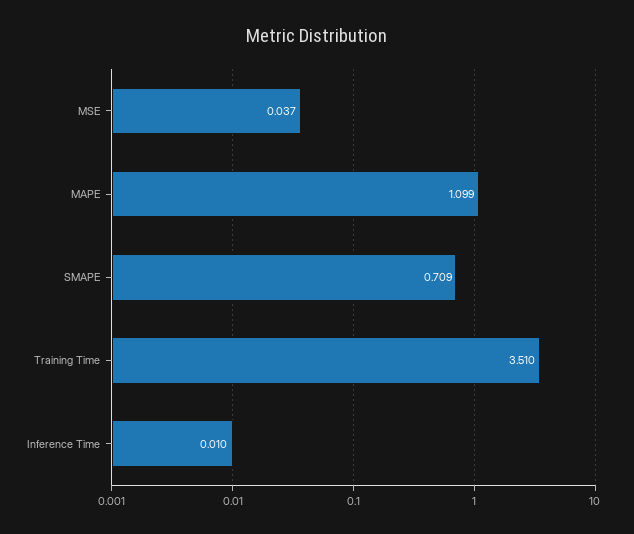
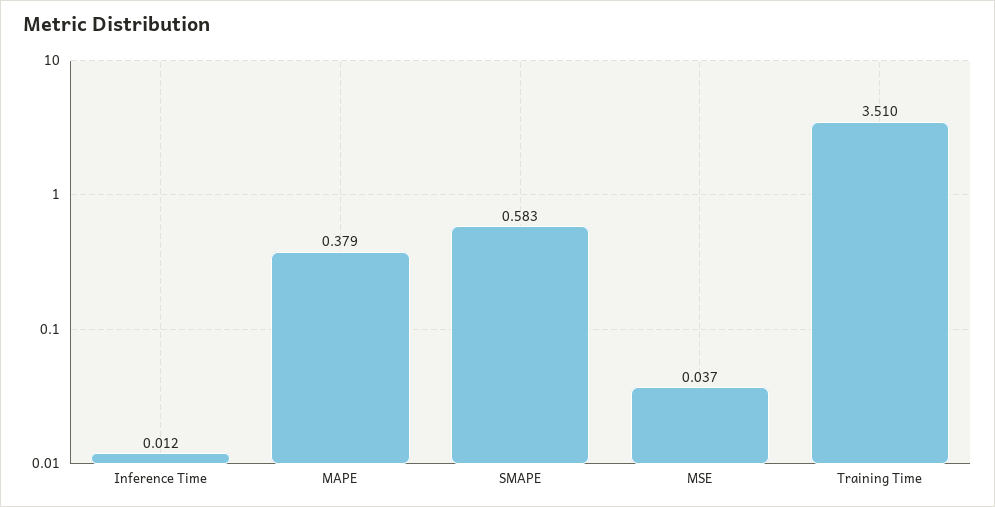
  {
    "MSE": 0.037,
-   "MAPE": 1.099,
+   "MAPE": 0.379,
-   "SMAPE": 0.709,
+   "SMAPE": 0.583,
    "Training Time": 3.51,
-   "Inference Time": 0.01
+   "Inference Time": 0.012
  }

